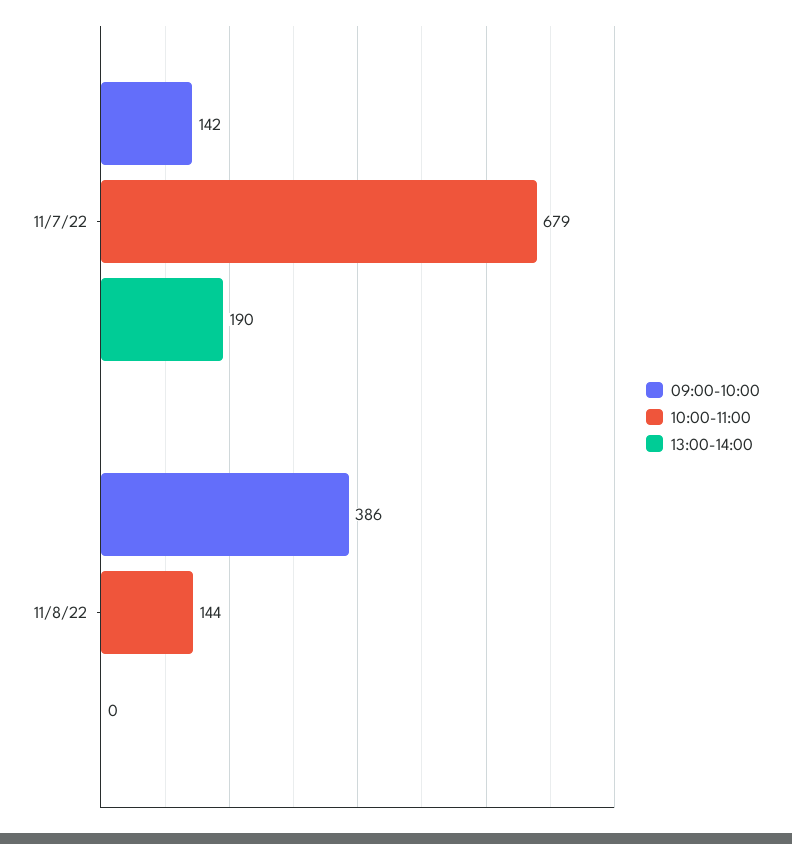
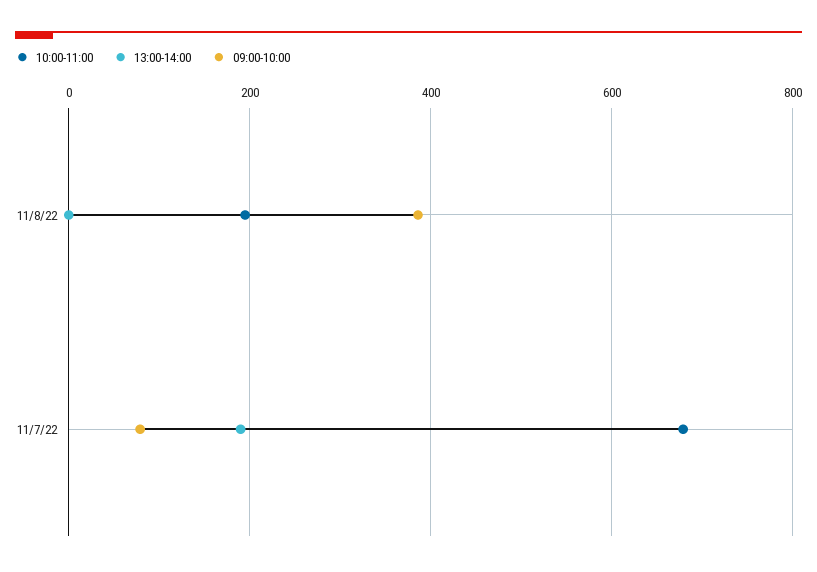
  {
    "09:00-10:00": {
-     "11/7/22": 142,
+     "11/7/22": 80,
      "11/8/22": 386
    },
    "10:00-11:00": {
      "11/7/22": 679,
-     "11/8/22": 144
+     "11/8/22": 200
    },
    "13:00-14:00": {
      "11/7/22": 190,
      "11/8/22": 0
    }
  }

